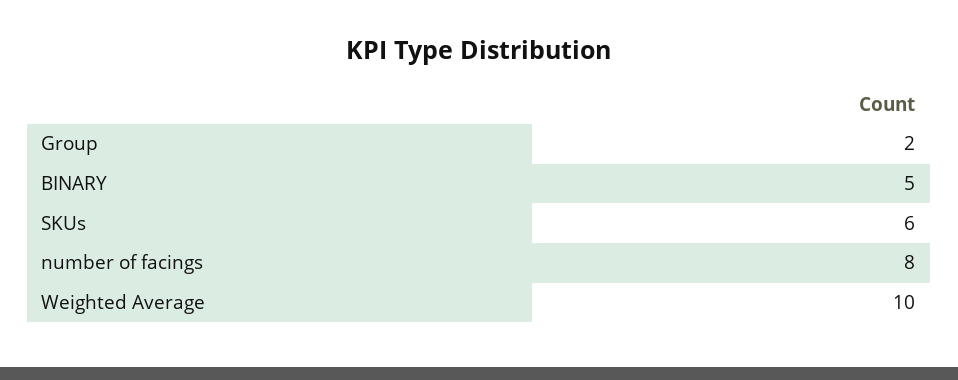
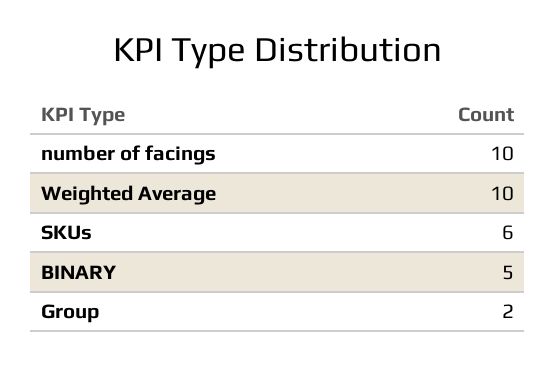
  {
    "Group": 2,
    "BINARY": 5,
    "SKUs": 6,
-   "number of facings": 8,
+   "number of facings": 10,
    "Weighted Average": 10
  }

